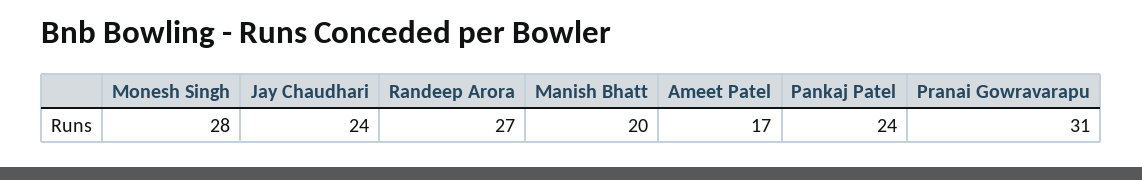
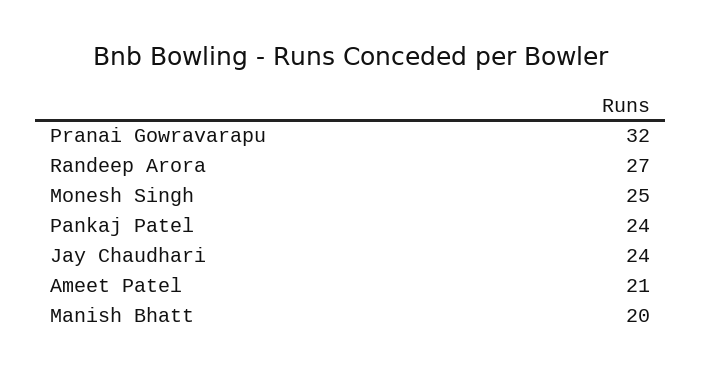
  {
-   "Monesh Singh": 28,
+   "Monesh Singh": 25,
    "Jay Chaudhari": 24,
    "Randeep Arora": 27,
    "Manish Bhatt": 20,
-   "Ameet Patel": 17,
+   "Ameet Patel": 21,
    "Pankaj Patel": 24,
-   "Pranai Gowravarapu": 31
+   "Pranai Gowravarapu": 32
  }

